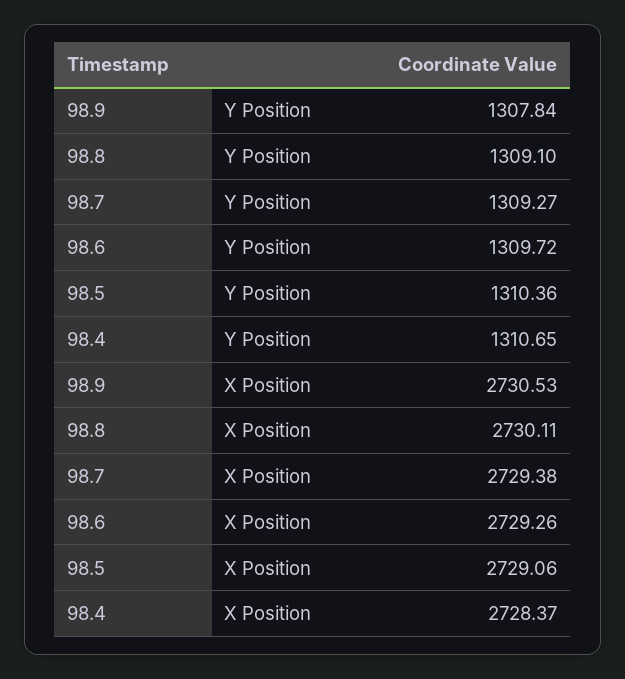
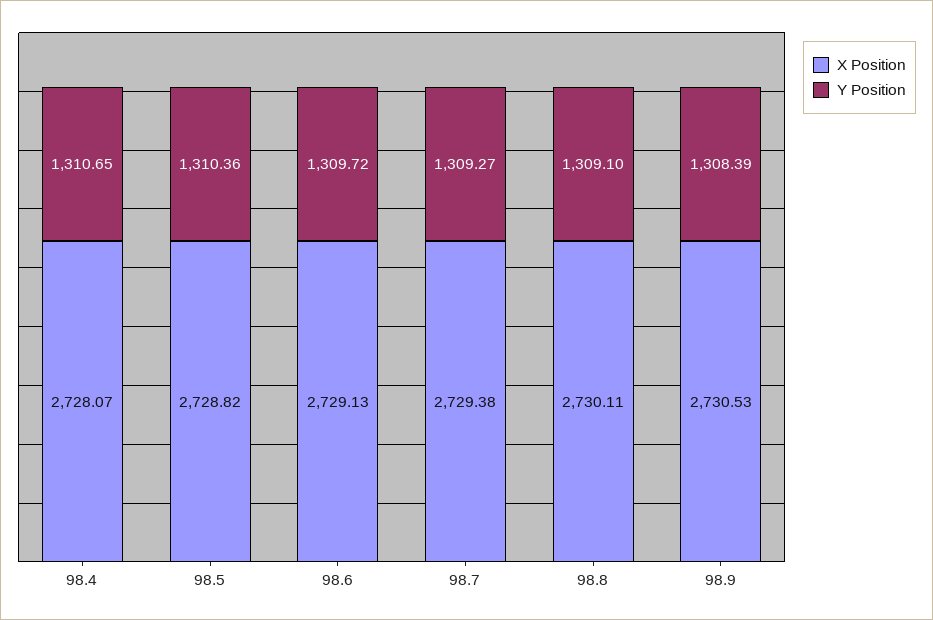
  {
    "Y Position": {
-     "98.9": 1307.84,
+     "98.9": 1308.39,
      "98.8": 1309.1,
      "98.7": 1309.27,
      "98.6": 1309.72,
      "98.5": 1310.36,
      "98.4": 1310.65
    },
    "X Position": {
      "98.9": 2730.53,
      "98.8": 2730.11,
      "98.7": 2729.38,
-     "98.6": 2729.26,
+     "98.6": 2729.13,
-     "98.5": 2729.06,
+     "98.5": 2728.82,
-     "98.4": 2728.37
+     "98.4": 2728.07
    }
  }

